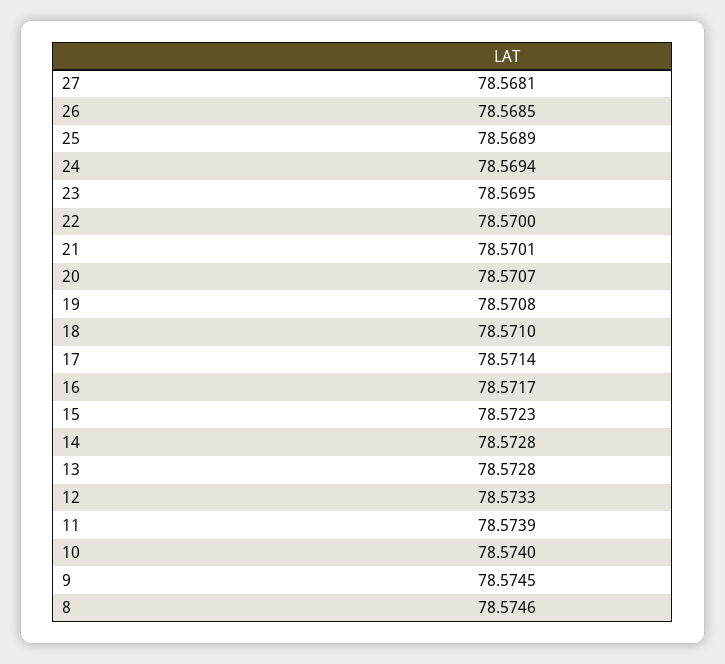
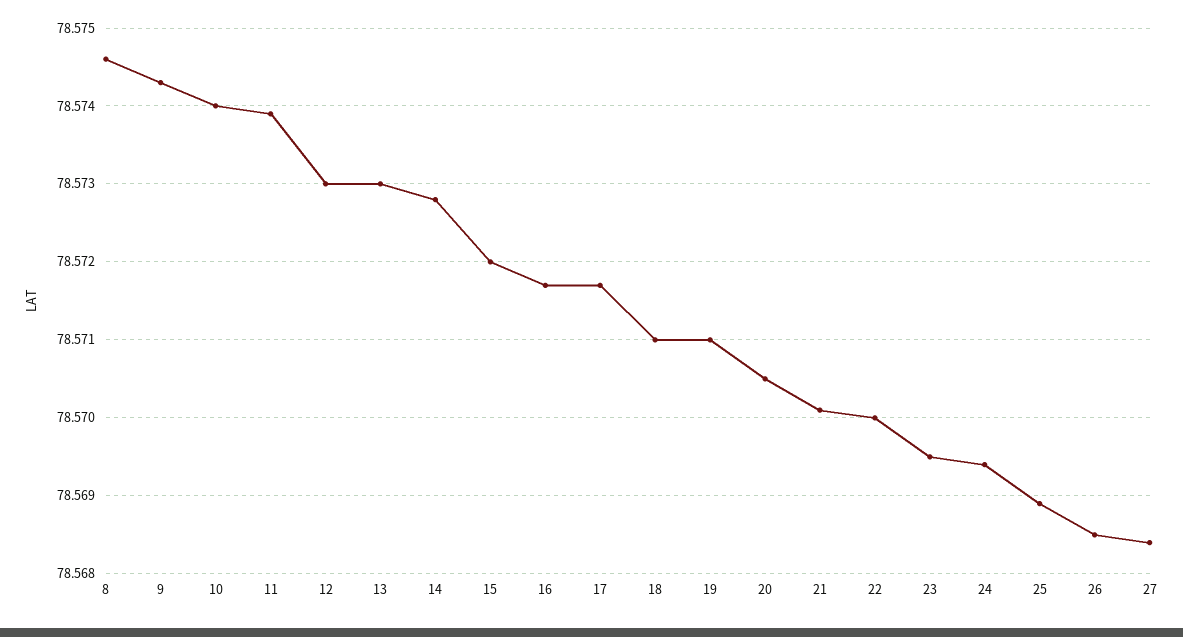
  {
-   "27": 78.5681,
+   "27": 78.5684,
    "26": 78.5685,
    "25": 78.5689,
    "24": 78.5694,
    "23": 78.5695,
    "22": 78.57,
    "21": 78.5701,
-   "20": 78.5707,
+   "20": 78.5705,
-   "19": 78.5708,
+   "19": 78.571,
    "18": 78.571,
-   "17": 78.5714,
+   "17": 78.5717,
    "16": 78.5717,
-   "15": 78.5723,
+   "15": 78.572,
    "14": 78.5728,
-   "13": 78.5728,
+   "13": 78.573,
-   "12": 78.5733,
+   "12": 78.573,
    "11": 78.5739,
    "10": 78.574,
-   "9": 78.5745,
+   "9": 78.5743,
    "8": 78.5746
  }

